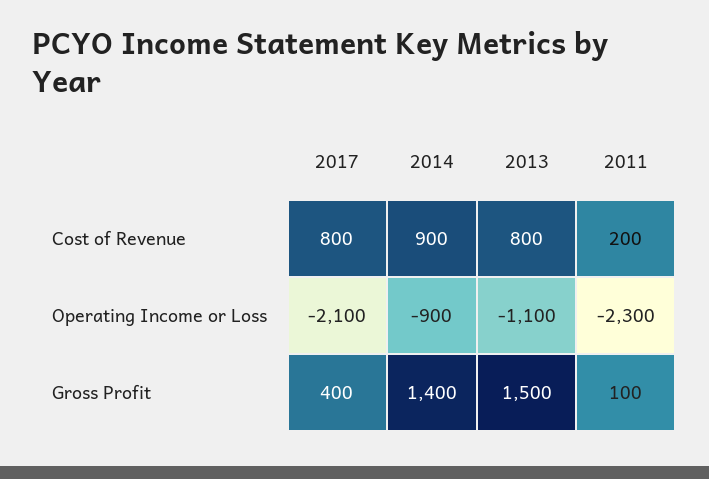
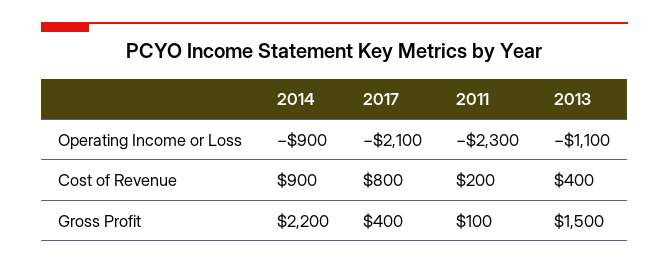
  {
    "2017": {
      "Cost of Revenue": 800,
      "Operating Income or Loss": -2100,
      "Gross Profit": 400
    },
    "2014": {
      "Cost of Revenue": 900,
      "Operating Income or Loss": -900,
-     "Gross Profit": 1400
+     "Gross Profit": 2200
    },
    "2013": {
-     "Cost of Revenue": 800,
+     "Cost of Revenue": 400,
      "Operating Income or Loss": -1100,
      "Gross Profit": 1500
    },
    "2011": {
      "Cost of Revenue": 200,
      "Operating Income or Loss": -2300,
      "Gross Profit": 100
    }
  }

